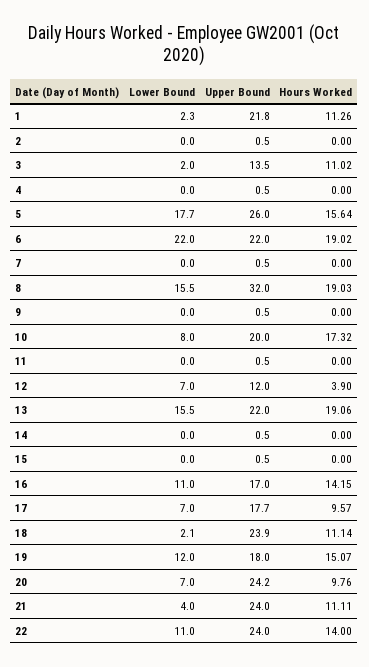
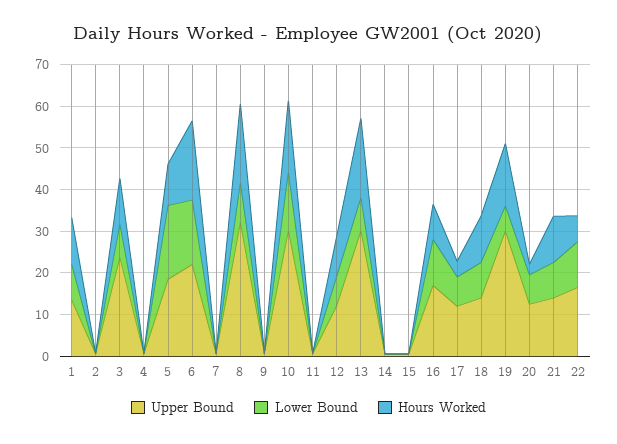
  {
    "Lower Bound": {
-     "1": 2.3,
+     "1": 8,
      "2": 0,
-     "3": 2,
+     "3": 8,
      "4": 0,
      "5": 17.7,
-     "6": 22,
+     "6": 16,
      "7": 0,
-     "8": 15.5,
+     "8": 10,
      "9": 0,
-     "10": 8,
+     "10": 14,
      "11": 0,
      "12": 7,
-     "13": 15.5,
+     "13": 8,
      "14": 0,
      "15": 0,
      "16": 11,
      "17": 7,
-     "18": 2.1,
+     "18": 8,
-     "19": 12,
+     "19": 6,
      "20": 7,
-     "21": 4,
+     "21": 8,
      "22": 11
    },
    "Upper Bound": {
-     "1": 21.8,
+     "1": 14,
      "2": 0.5,
-     "3": 13.5,
+     "3": 24,
      "4": 0.5,
-     "5": 26,
+     "5": 18,
      "6": 22,
      "7": 0.5,
      "8": 32,
      "9": 0.5,
-     "10": 20,
+     "10": 30,
      "11": 0.5,
      "12": 12,
-     "13": 22,
+     "13": 30,
      "14": 0.5,
      "15": 0.5,
      "16": 17,
-     "17": 17.7,
+     "17": 12,
-     "18": 23.9,
+     "18": 14,
-     "19": 18,
+     "19": 30,
-     "20": 24.2,
+     "20": 12,
-     "21": 24,
+     "21": 14,
-     "22": 24
+     "22": 16
    },
    "Hours Worked": {
      "1": 11.26,
      "2": 0,
      "3": 11.02,
      "4": 0,
-     "5": 15.64,
+     "5": 10,
      "6": 19.02,
      "7": 0,
      "8": 19.03,
      "9": 0,
      "10": 17.32,
      "11": 0,
-     "12": 3.9,
+     "12": 10,
      "13": 19.06,
      "14": 0,
      "15": 0,
-     "16": 14.15,
+     "16": 8,
-     "17": 9.57,
+     "17": 4,
      "18": 11.14,
      "19": 15.07,
-     "20": 9.76,
+     "20": 2,
      "21": 11.11,
-     "22": 14
+     "22": 6
    }
  }

